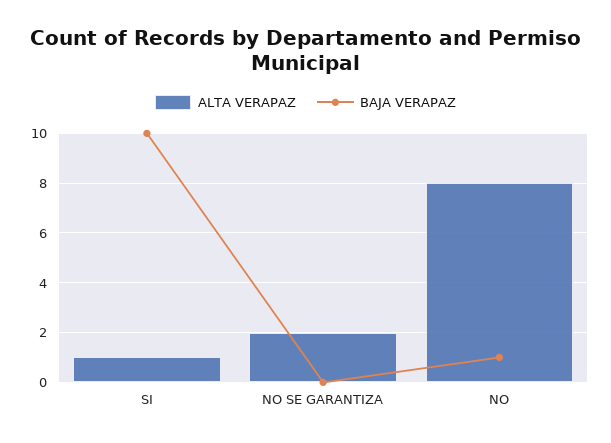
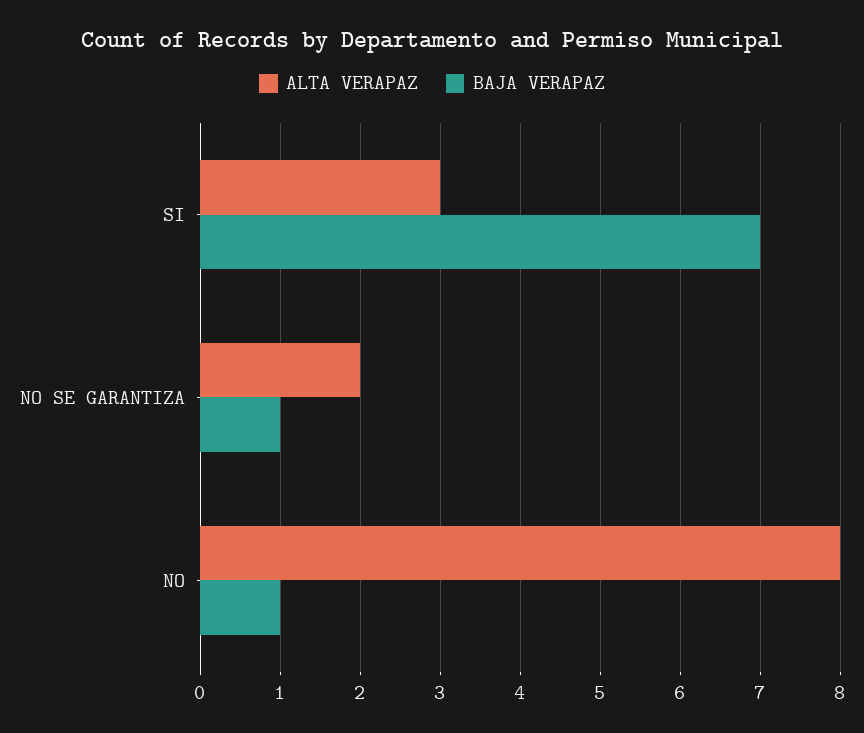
  {
    "ALTA VERAPAZ": {
-     "SI": 1,
+     "SI": 3,
      "NO SE GARANTIZA": 2,
      "NO": 8
    },
    "BAJA VERAPAZ": {
-     "SI": 10,
+     "SI": 7,
-     "NO SE GARANTIZA": 0,
+     "NO SE GARANTIZA": 1,
      "NO": 1
    }
  }

